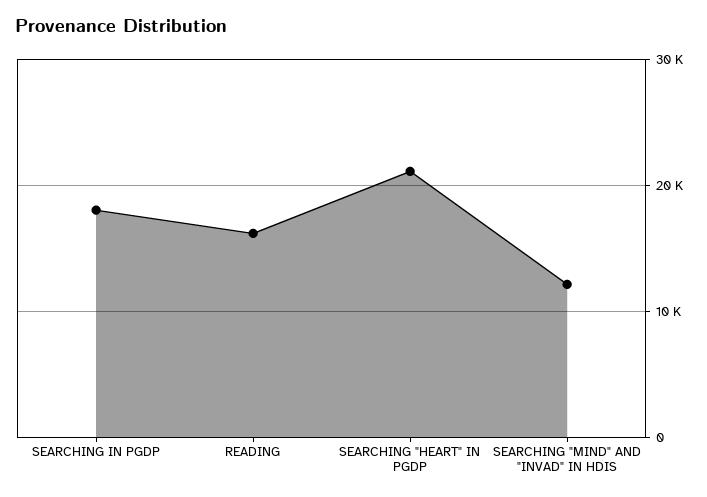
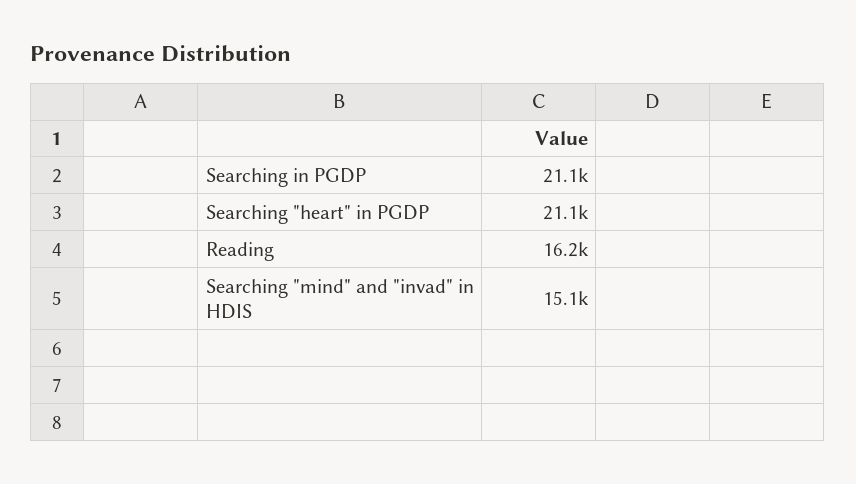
  {
-   "SEARCHING IN PGDP": 18000,
+   "SEARCHING IN PGDP": 21100,
    "READING": 16200,
    "SEARCHING \"HEART\" IN PGDP": 21100,
-   "SEARCHING \"MIND\" AND \"INVAD\" IN HDIS": 12000
+   "SEARCHING \"MIND\" AND \"INVAD\" IN HDIS": 15100
  }

